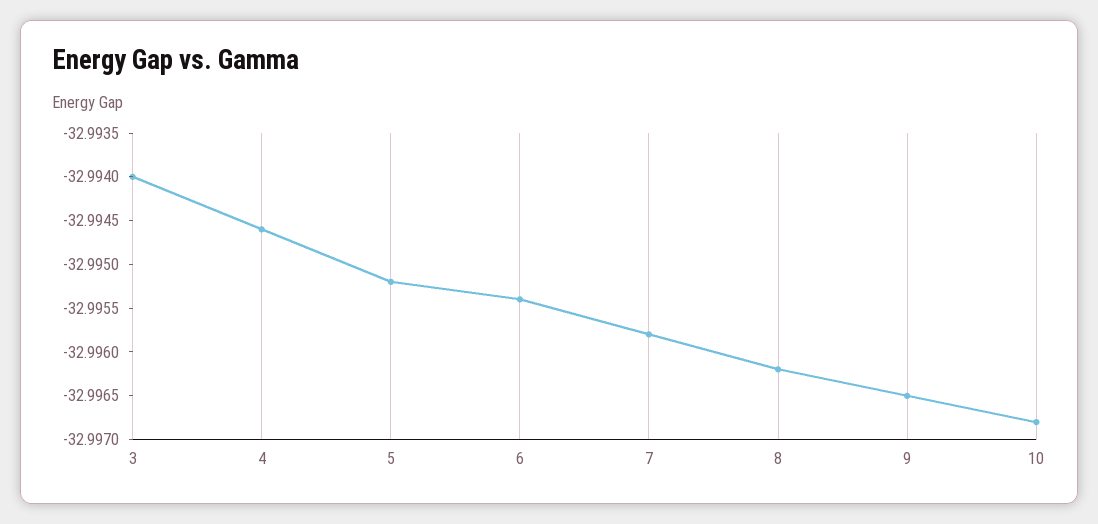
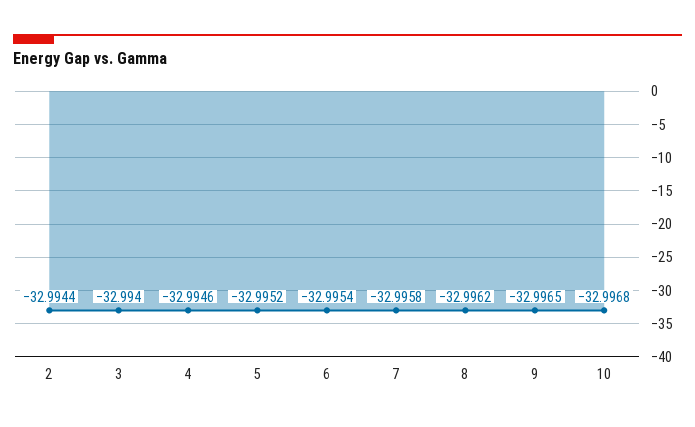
  {
    "3": -32.994,
    "4": -32.9946,
    "5": -32.9952,
    "6": -32.9954,
    "7": -32.9958,
    "8": -32.9962,
    "9": -32.9965,
-   "10": -32.9968
+   "10": -32.9968,
+   "2": -32.9944
  }

